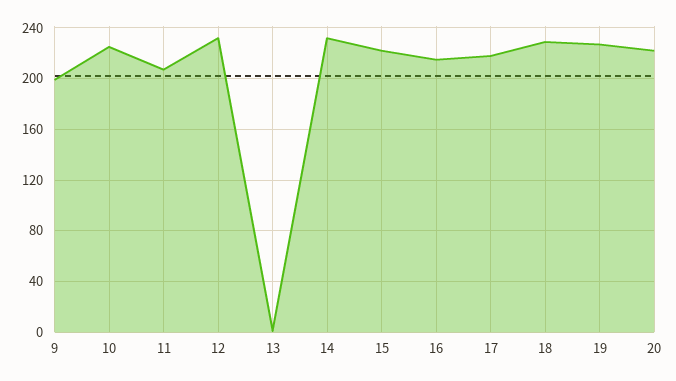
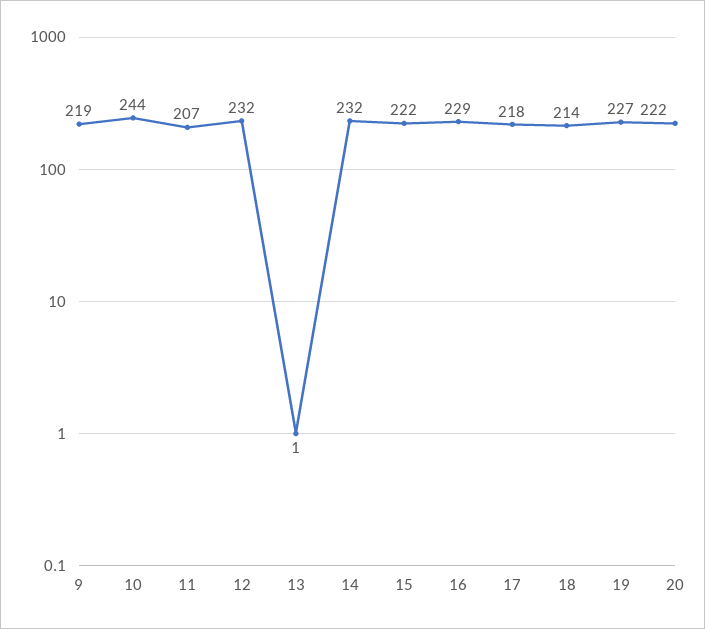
  {
-   "9": 200,
+   "9": 219,
-   "10": 225,
+   "10": 244,
    "11": 207,
    "12": 232,
    "13": 1,
    "14": 232,
    "15": 222,
-   "16": 215,
+   "16": 229,
    "17": 218,
-   "18": 230,
+   "18": 214,
    "19": 227,
    "20": 222
  }

